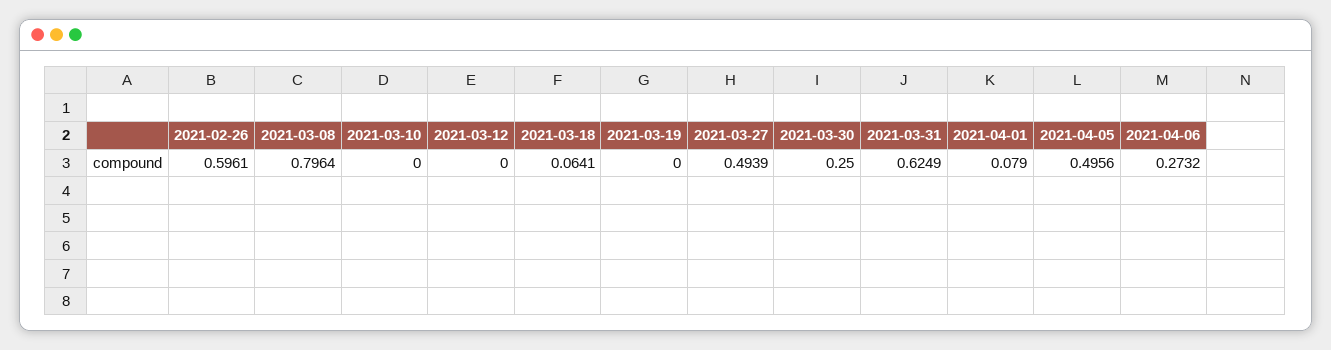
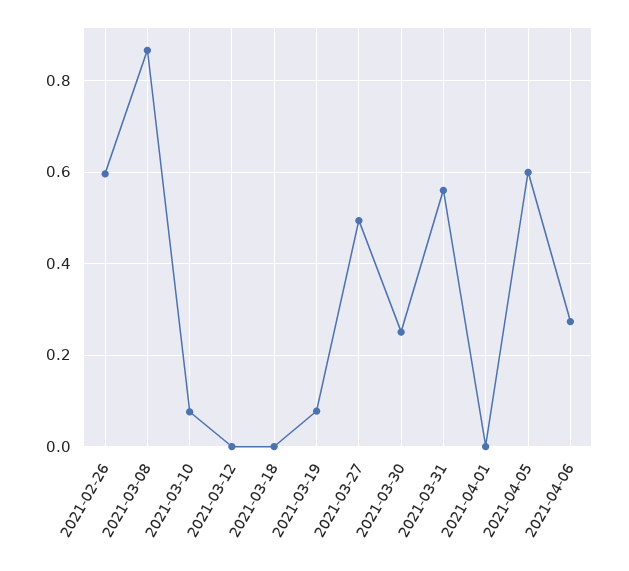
  {
    "2021-02-26": 0.5961,
-   "2021-03-08": 0.7964,
+   "2021-03-08": 0.86,
-   "2021-03-10": 0,
+   "2021-03-10": 0.08,
    "2021-03-12": 0,
-   "2021-03-18": 0.0641,
+   "2021-03-18": 0,
-   "2021-03-19": 0,
+   "2021-03-19": 0.08,
    "2021-03-27": 0.4939,
    "2021-03-30": 0.25,
-   "2021-03-31": 0.6249,
+   "2021-03-31": 0.56,
-   "2021-04-01": 0.079,
+   "2021-04-01": 0,
-   "2021-04-05": 0.4956,
+   "2021-04-05": 0.6,
    "2021-04-06": 0.2732
  }

